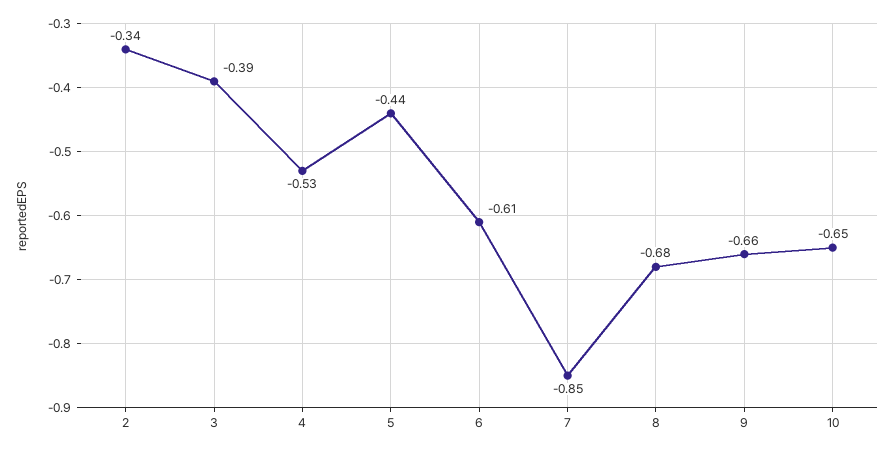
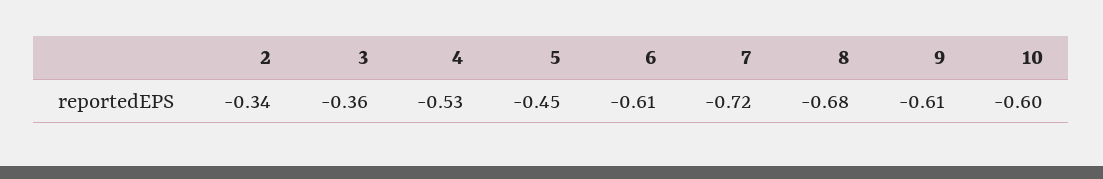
  {
    "2": -0.34,
-   "3": -0.39,
+   "3": -0.36,
    "4": -0.53,
-   "5": -0.44,
+   "5": -0.45,
    "6": -0.61,
-   "7": -0.85,
+   "7": -0.72,
    "8": -0.68,
-   "9": -0.66,
+   "9": -0.61,
-   "10": -0.65
+   "10": -0.6
  }

